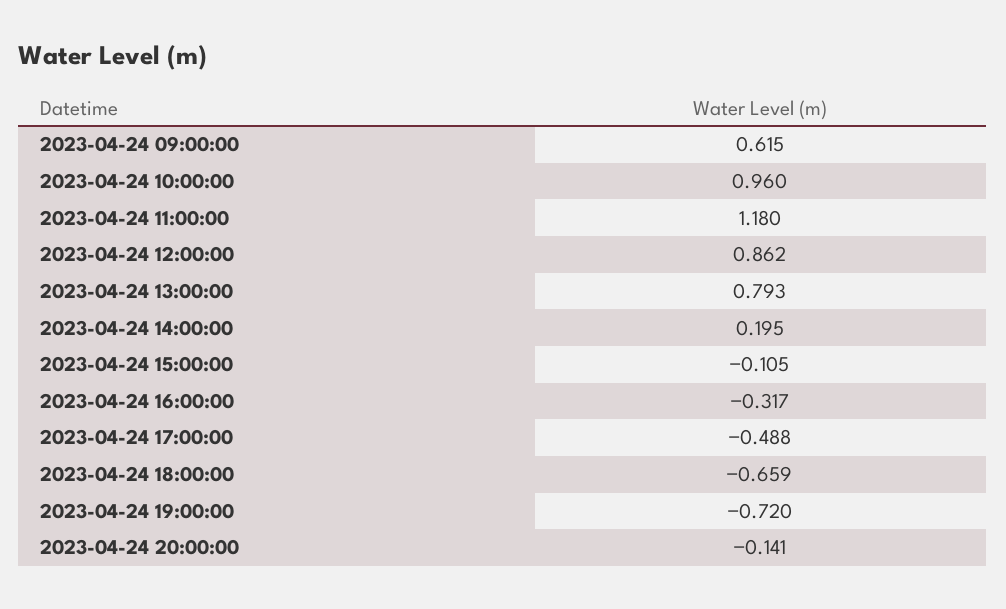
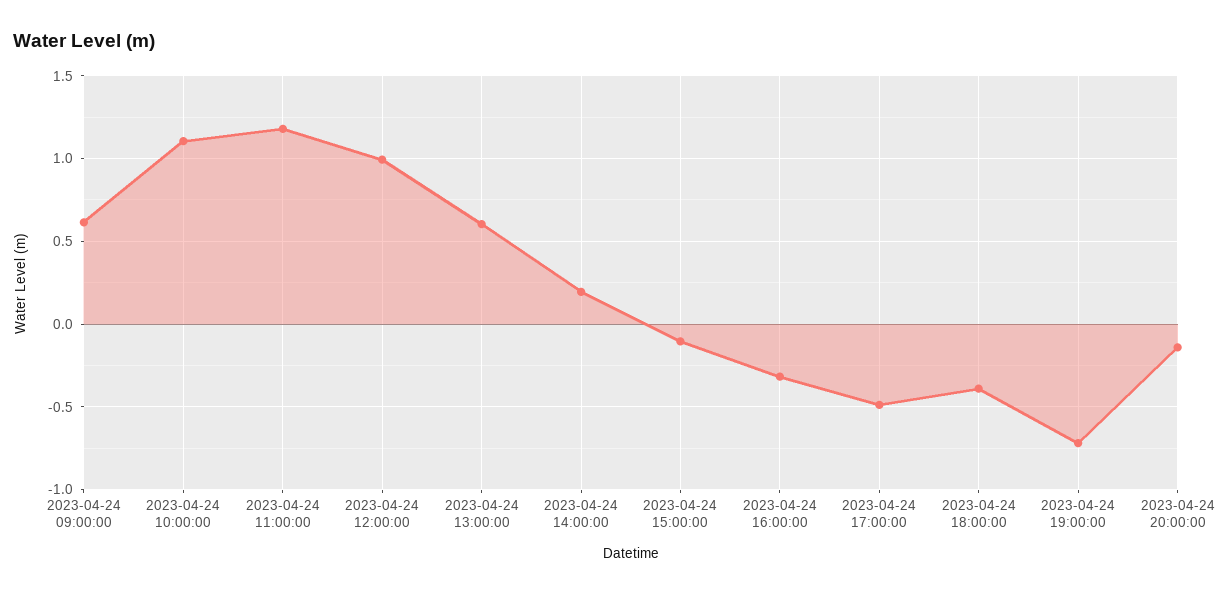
  {
    "2023-04-24 09:00:00": 0.615,
-   "2023-04-24 10:00:00": 0.96,
+   "2023-04-24 10:00:00": 1.1,
    "2023-04-24 11:00:00": 1.18,
-   "2023-04-24 12:00:00": 0.862,
+   "2023-04-24 12:00:00": 1,
-   "2023-04-24 13:00:00": 0.793,
+   "2023-04-24 13:00:00": 0.6,
    "2023-04-24 14:00:00": 0.195,
    "2023-04-24 15:00:00": -0.105,
    "2023-04-24 16:00:00": -0.317,
    "2023-04-24 17:00:00": -0.488,
-   "2023-04-24 18:00:00": -0.659,
+   "2023-04-24 18:00:00": -0.4,
    "2023-04-24 19:00:00": -0.72,
    "2023-04-24 20:00:00": -0.141
  }

